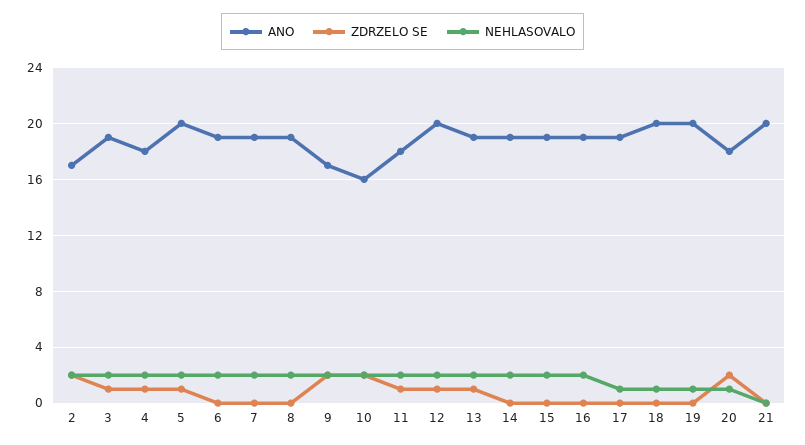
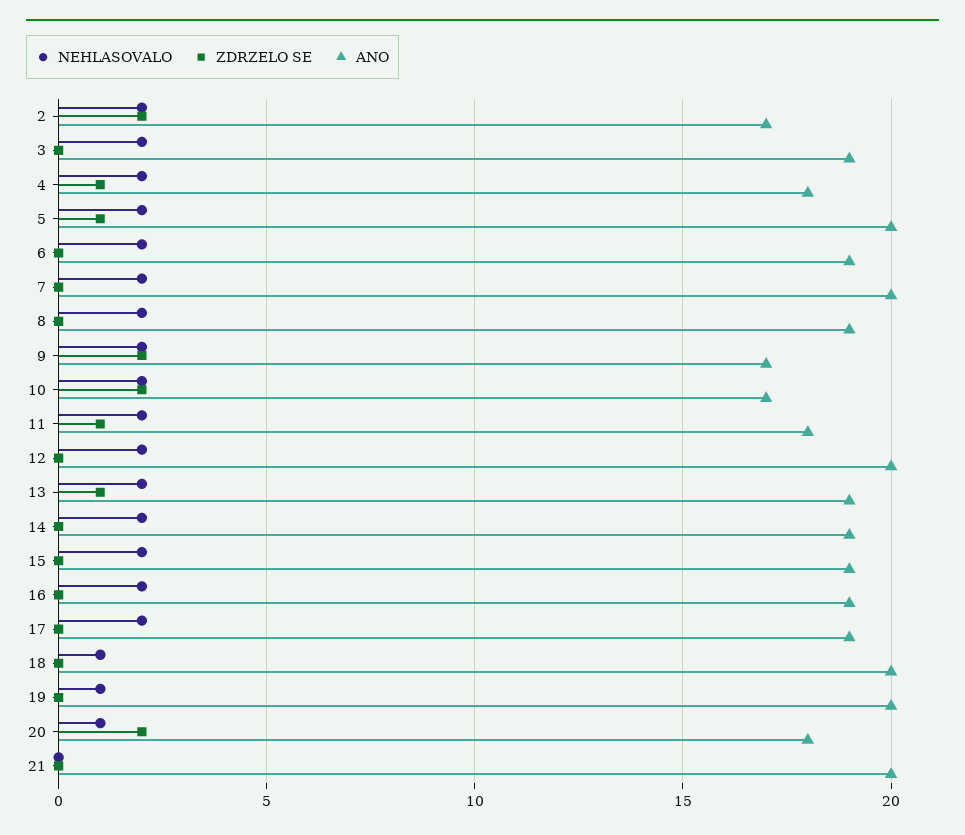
  {
    "ANO": {
      "2": 17,
      "3": 19,
      "4": 18,
      "5": 20,
      "6": 19,
-     "7": 19,
+     "7": 20,
      "8": 19,
      "9": 17,
-     "10": 16,
+     "10": 17,
      "11": 18,
      "12": 20,
      "13": 19,
      "14": 19,
      "15": 19,
      "16": 19,
      "17": 19,
      "18": 20,
      "19": 20,
      "20": 18,
      "21": 20
    },
    "ZDRZELO SE": {
      "2": 2,
-     "3": 1,
+     "3": 0,
      "4": 1,
      "5": 1,
      "6": 0,
      "7": 0,
      "8": 0,
      "9": 2,
      "10": 2,
      "11": 1,
-     "12": 1,
+     "12": 0,
      "13": 1,
      "14": 0,
      "15": 0,
      "16": 0,
      "17": 0,
      "18": 0,
      "19": 0,
      "20": 2,
      "21": 0
    },
    "NEHLASOVALO": {
      "2": 2,
      "3": 2,
      "4": 2,
      "5": 2,
      "6": 2,
      "7": 2,
      "8": 2,
      "9": 2,
      "10": 2,
      "11": 2,
      "12": 2,
      "13": 2,
      "14": 2,
      "15": 2,
      "16": 2,
-     "17": 1,
+     "17": 2,
      "18": 1,
      "19": 1,
      "20": 1,
      "21": 0
    }
  }

